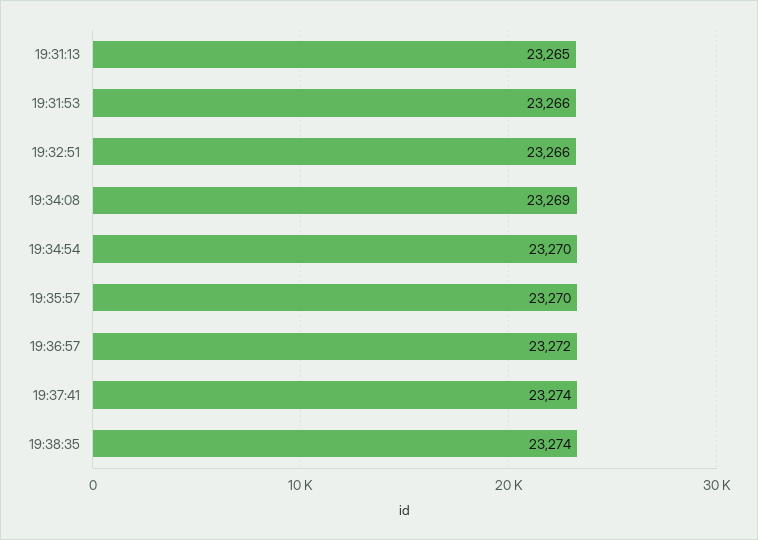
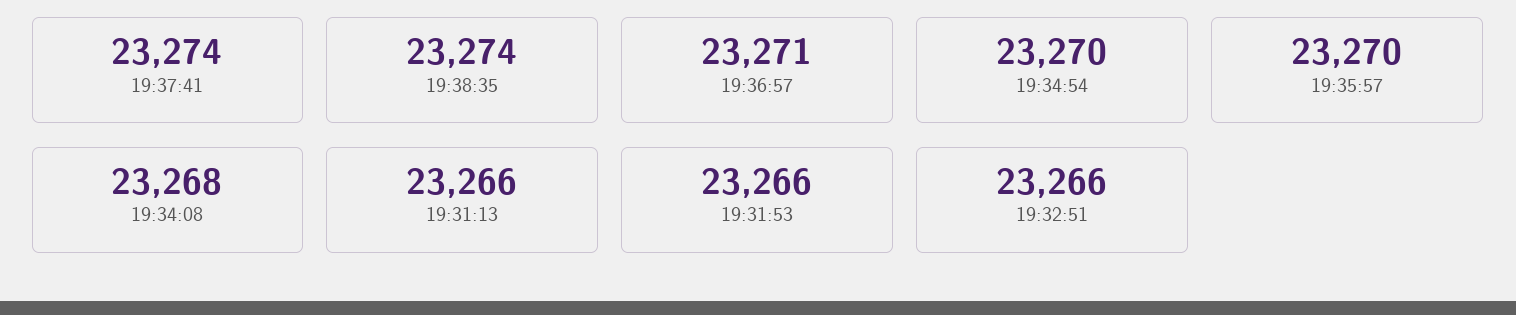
  {
-   "19:31:13": 23265,
+   "19:31:13": 23266,
    "19:31:53": 23266,
    "19:32:51": 23266,
-   "19:34:08": 23269,
+   "19:34:08": 23268,
    "19:34:54": 23270,
    "19:35:57": 23270,
-   "19:36:57": 23272,
+   "19:36:57": 23271,
    "19:37:41": 23274,
    "19:38:35": 23274
  }

